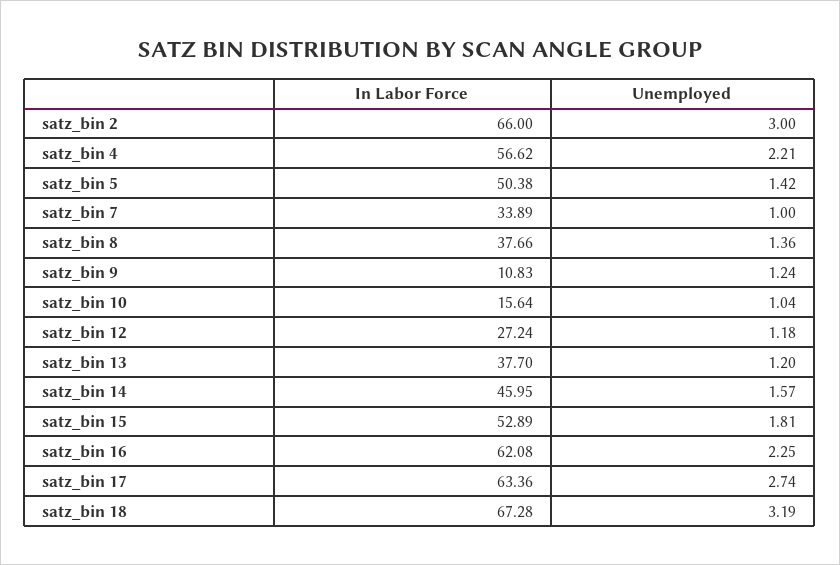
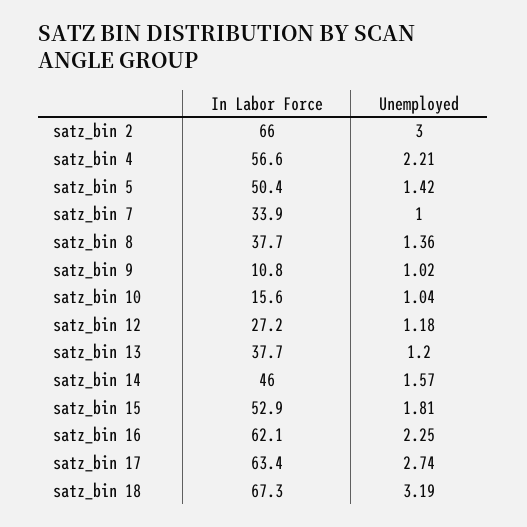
  {
    "In Labor Force": {
      "satz_bin 2": 66,
      "satz_bin 4": 56.62,
      "satz_bin 5": 50.38,
      "satz_bin 7": 33.89,
      "satz_bin 8": 37.66,
      "satz_bin 9": 10.83,
      "satz_bin 10": 15.64,
      "satz_bin 12": 27.24,
      "satz_bin 13": 37.7,
      "satz_bin 14": 45.95,
      "satz_bin 15": 52.89,
      "satz_bin 16": 62.08,
      "satz_bin 17": 63.36,
      "satz_bin 18": 67.28
    },
    "Unemployed": {
      "satz_bin 2": 3,
      "satz_bin 4": 2.21,
      "satz_bin 5": 1.42,
      "satz_bin 7": 1,
      "satz_bin 8": 1.36,
-     "satz_bin 9": 1.24,
+     "satz_bin 9": 1.02,
      "satz_bin 10": 1.04,
      "satz_bin 12": 1.18,
      "satz_bin 13": 1.2,
      "satz_bin 14": 1.57,
      "satz_bin 15": 1.81,
      "satz_bin 16": 2.25,
      "satz_bin 17": 2.74,
      "satz_bin 18": 3.19
    }
  }

